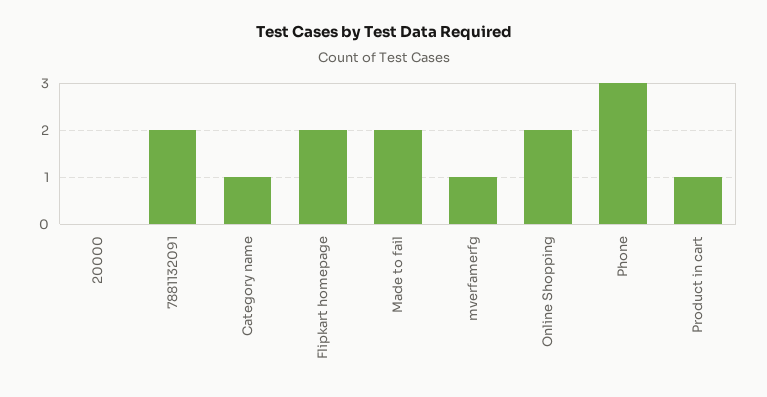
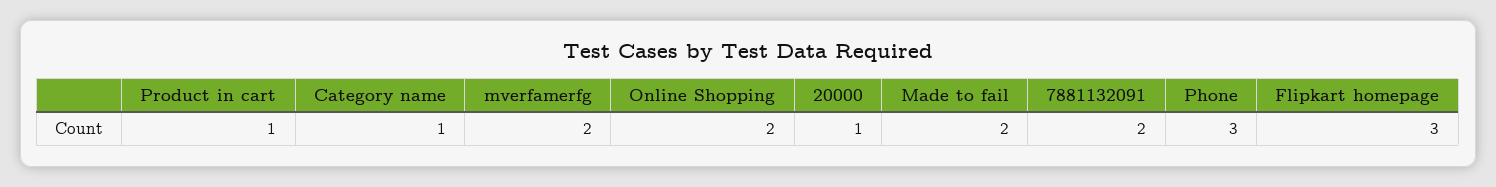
  {
-   "20000": 0,
+   "20000": 1,
    "7881132091": 2,
    "Category name": 1,
-   "Flipkart homepage": 2,
+   "Flipkart homepage": 3,
    "Made to fail": 2,
-   "mverfamerfg": 1,
+   "mverfamerfg": 2,
    "Online Shopping": 2,
    "Phone": 3,
    "Product in cart": 1
  }

